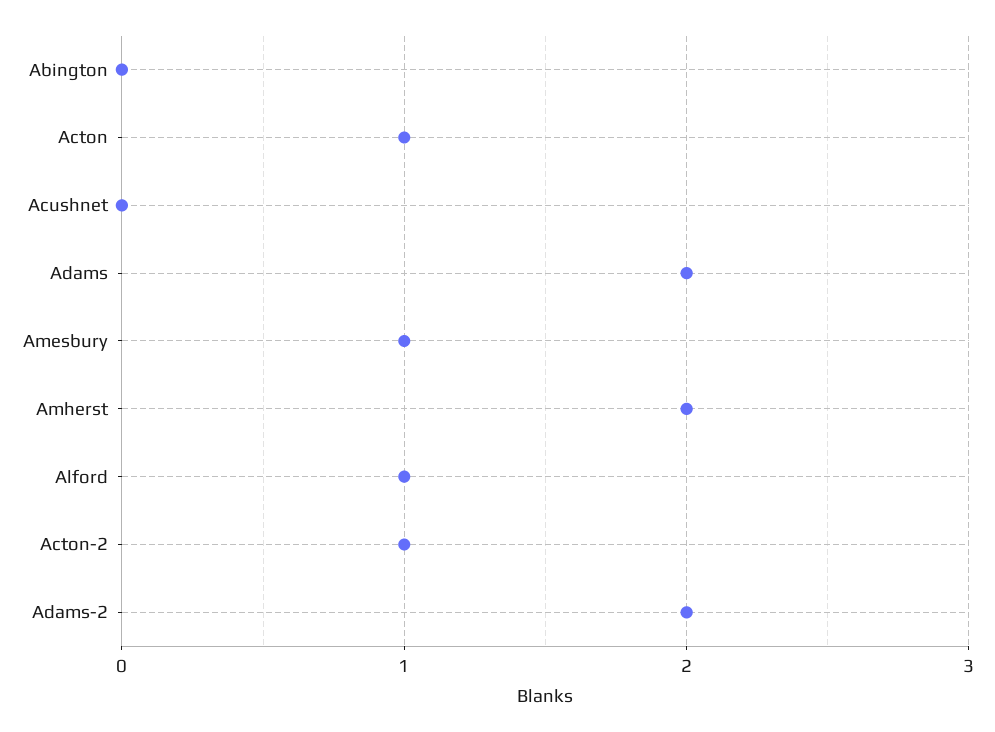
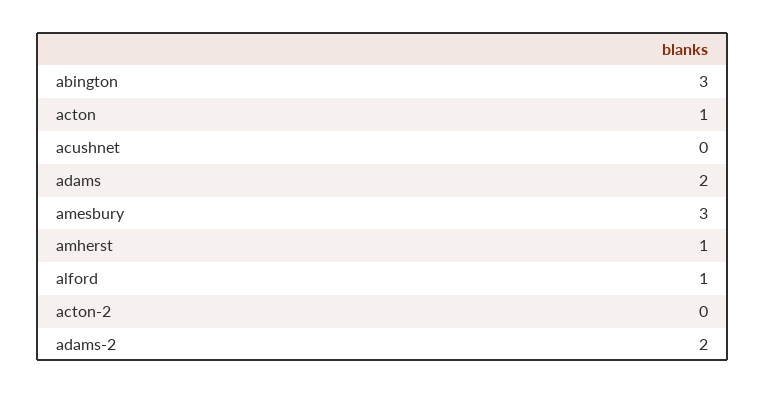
  {
-   "Abington": 0,
+   "Abington": 3,
    "Acton": 1,
    "Acushnet": 0,
    "Adams": 2,
-   "Amesbury": 1,
+   "Amesbury": 3,
-   "Amherst": 2,
+   "Amherst": 1,
    "Alford": 1,
-   "Acton-2": 1,
+   "Acton-2": 0,
    "Adams-2": 2
  }

